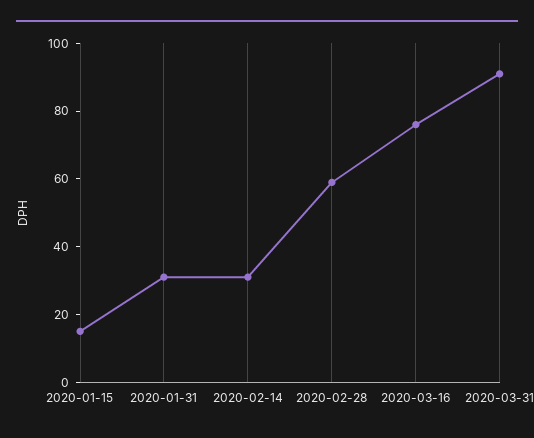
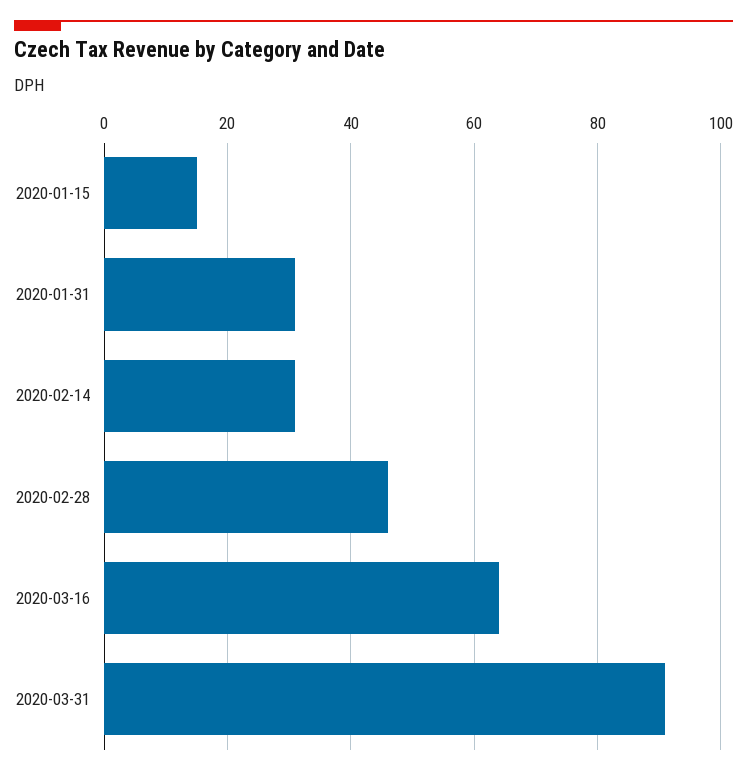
  {
    "2020-01-15": 15,
    "2020-01-31": 30,
    "2020-02-14": 30,
-   "2020-02-28": 60,
+   "2020-02-28": 45,
-   "2020-03-16": 75,
+   "2020-03-16": 65,
    "2020-03-31": 90
  }

